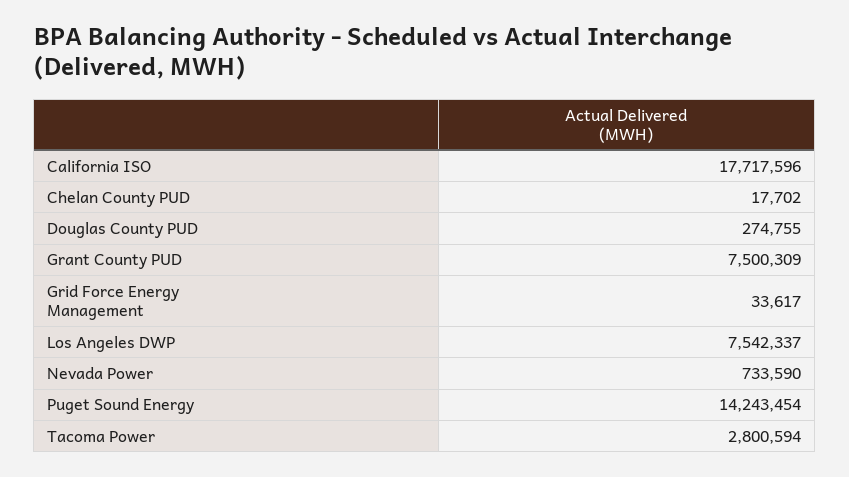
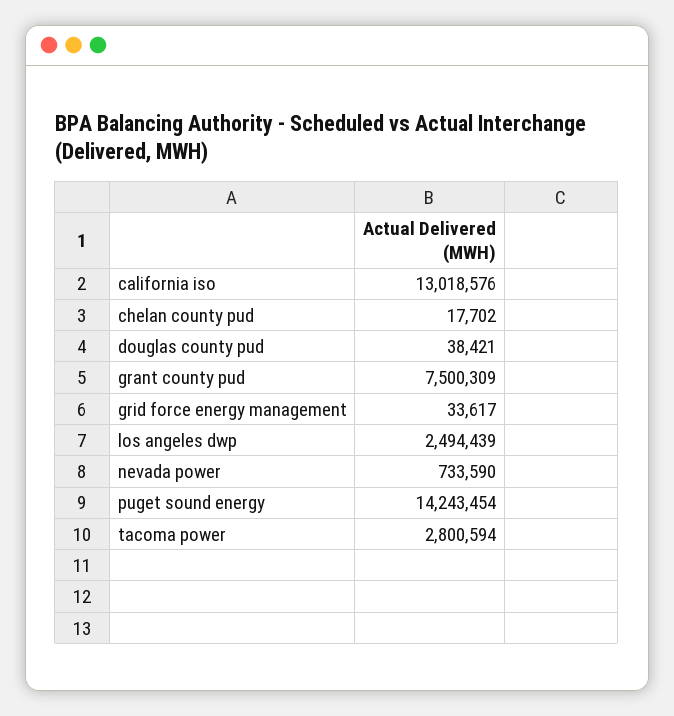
  {
-   "California ISO": 17717596,
+   "California ISO": 13018576,
    "Chelan County PUD": 17702,
-   "Douglas County PUD": 274755,
+   "Douglas County PUD": 38421,
    "Grant County PUD": 7500309,
    "Grid Force Energy Management": 33617,
-   "Los Angeles DWP": 7542337,
+   "Los Angeles DWP": 2494439,
    "Nevada Power": 733590,
    "Puget Sound Energy": 14243454,
    "Tacoma Power": 2800594
  }

